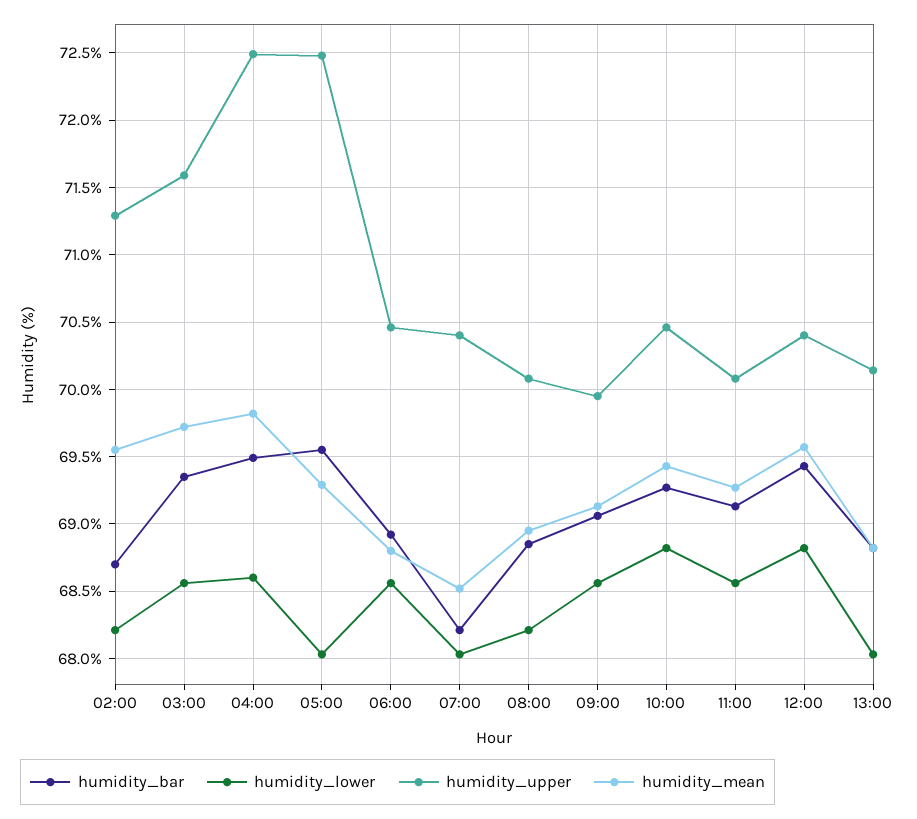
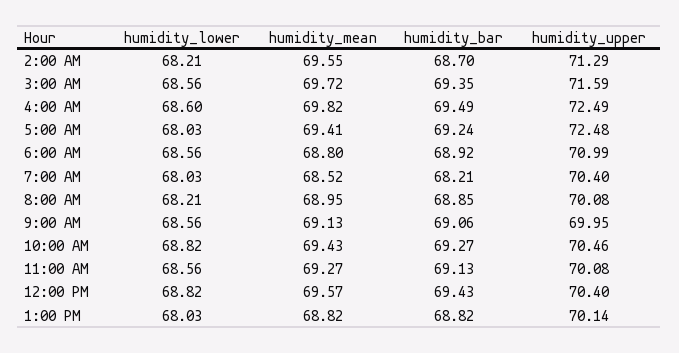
  {
    "humidity_bar": {
      "02:00": 68.7,
      "03:00": 69.35,
      "04:00": 69.49,
-     "05:00": 69.55,
+     "05:00": 69.24,
      "06:00": 68.92,
      "07:00": 68.21,
      "08:00": 68.85,
      "09:00": 69.06,
      "10:00": 69.27,
      "11:00": 69.13,
      "12:00": 69.43,
      "13:00": 68.82
    },
    "humidity_lower": {
      "02:00": 68.21,
      "03:00": 68.56,
      "04:00": 68.6,
      "05:00": 68.03,
      "06:00": 68.56,
      "07:00": 68.03,
      "08:00": 68.21,
      "09:00": 68.56,
      "10:00": 68.82,
      "11:00": 68.56,
      "12:00": 68.82,
      "13:00": 68.03
    },
    "humidity_upper": {
      "02:00": 71.29,
      "03:00": 71.59,
      "04:00": 72.49,
      "05:00": 72.48,
-     "06:00": 70.45,
+     "06:00": 70.99,
      "07:00": 70.4,
      "08:00": 70.08,
      "09:00": 69.95,
      "10:00": 70.46,
      "11:00": 70.08,
      "12:00": 70.4,
      "13:00": 70.14
    },
    "humidity_mean": {
      "02:00": 69.55,
      "03:00": 69.72,
      "04:00": 69.82,
-     "05:00": 69.3,
+     "05:00": 69.41,
      "06:00": 68.8,
      "07:00": 68.52,
      "08:00": 68.95,
      "09:00": 69.13,
      "10:00": 69.43,
      "11:00": 69.27,
      "12:00": 69.57,
      "13:00": 68.82
    }
  }

